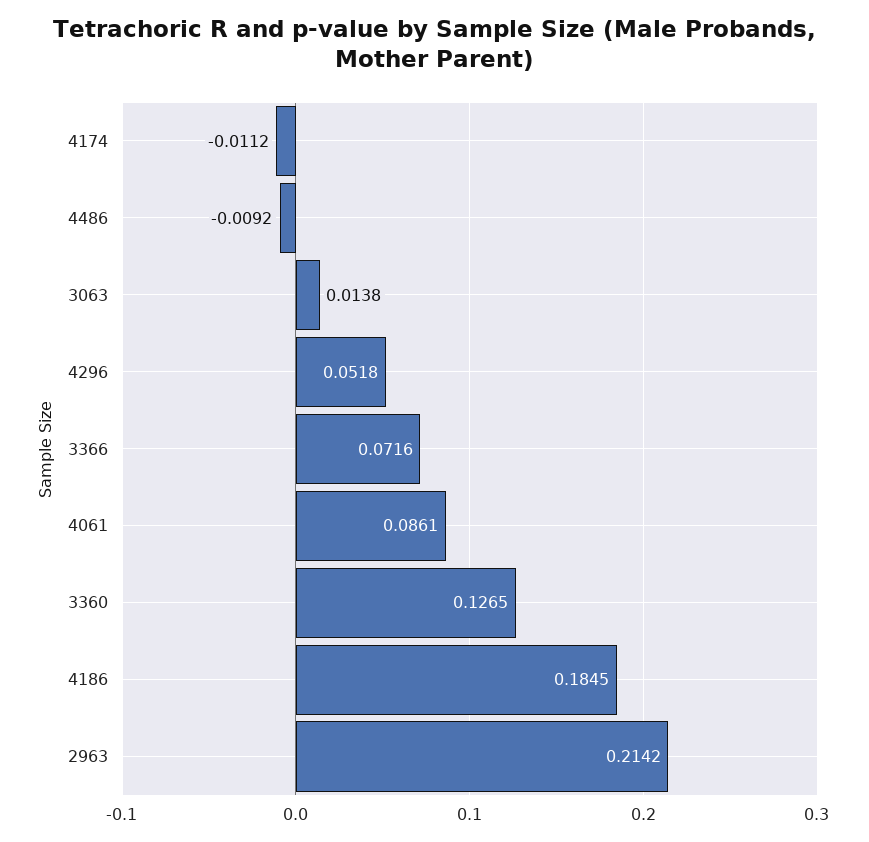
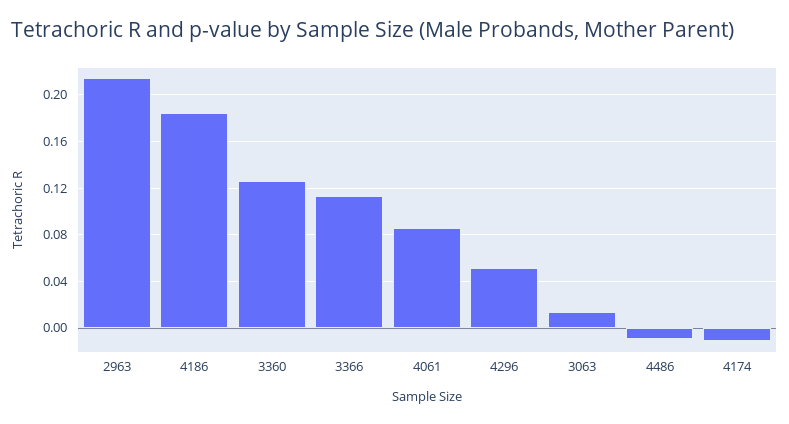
  {
    "4174": -0.0112,
    "4486": -0.0092,
    "3063": 0.0138,
    "4296": 0.0518,
-   "3366": 0.0716,
+   "3366": 0.11,
    "4061": 0.0861,
    "3360": 0.1265,
    "4186": 0.1845,
    "2963": 0.2142
  }

